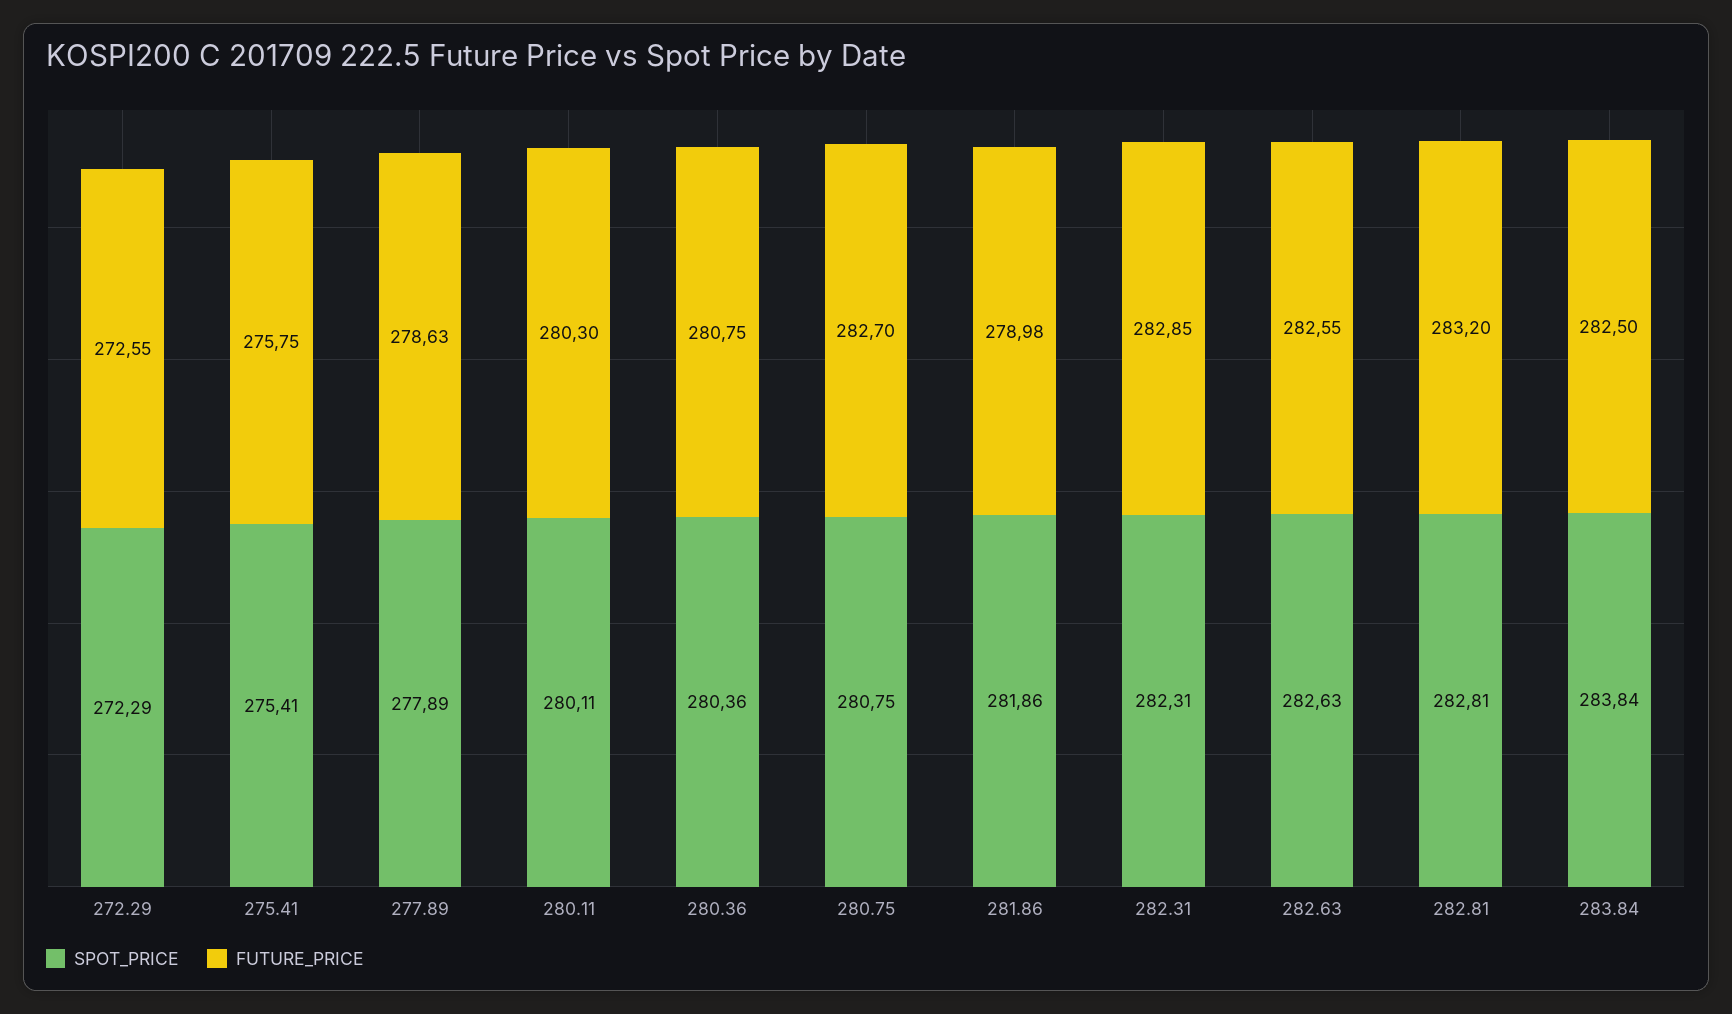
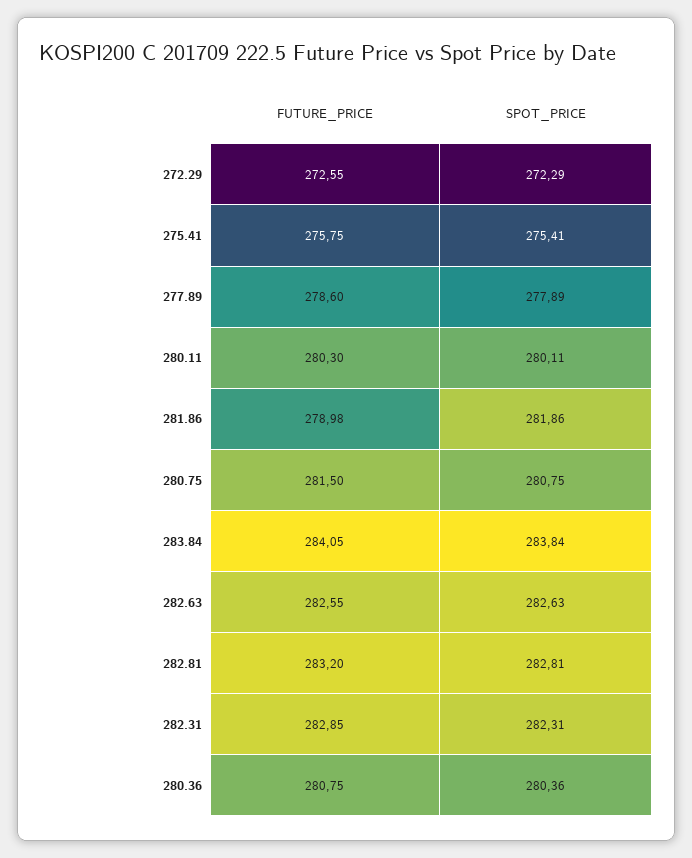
  {
    "SPOT_PRICE": {
      "272.29": 272.29,
      "275.41": 275.41,
      "277.89": 277.89,
      "280.11": 280.11,
      "280.36": 280.36,
      "280.75": 280.75,
      "281.86": 281.86,
      "282.31": 282.31,
      "282.63": 282.63,
      "282.81": 282.81,
      "283.84": 283.84
    },
    "FUTURE_PRICE": {
      "272.29": 272.55,
      "275.41": 275.75,
-     "277.89": 278.63,
+     "277.89": 278.6,
      "280.11": 280.3,
      "280.36": 280.75,
-     "280.75": 282.7,
+     "280.75": 281.5,
      "281.86": 278.98,
      "282.31": 282.85,
      "282.63": 282.55,
      "282.81": 283.2,
-     "283.84": 282.5
+     "283.84": 284.05
    }
  }

